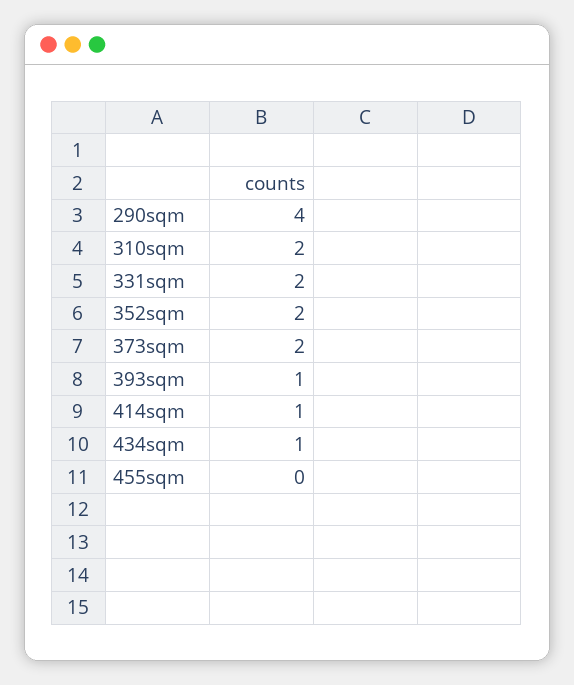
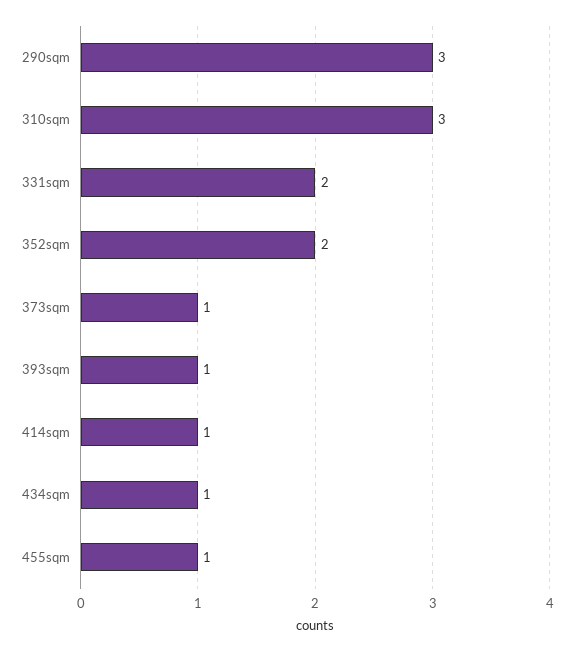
  {
-   "290sqm": 4,
+   "290sqm": 3,
-   "310sqm": 2,
+   "310sqm": 3,
    "331sqm": 2,
    "352sqm": 2,
-   "373sqm": 2,
+   "373sqm": 1,
    "393sqm": 1,
    "414sqm": 1,
    "434sqm": 1,
-   "455sqm": 0
+   "455sqm": 1
  }

